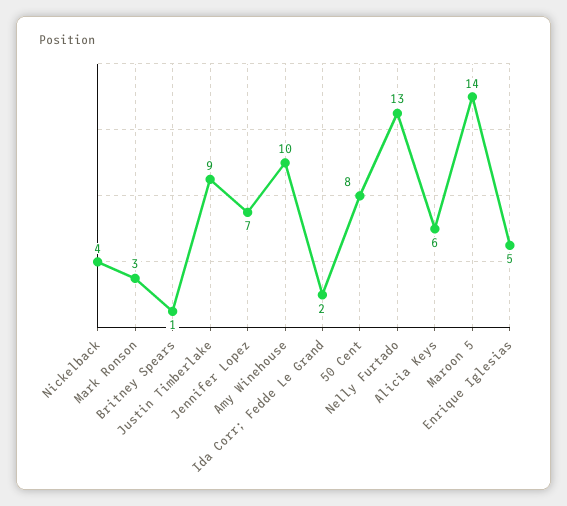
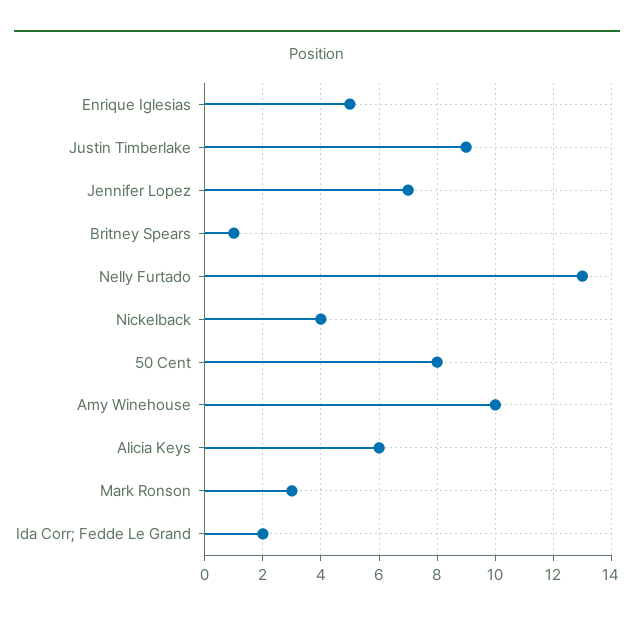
  {
    "Nickelback": 4,
    "Mark Ronson": 3,
    "Britney Spears": 1,
    "Justin Timberlake": 9,
    "Jennifer Lopez": 7,
    "Amy Winehouse": 10,
    "Ida Corr; Fedde Le Grand": 2,
    "50 Cent": 8,
    "Nelly Furtado": 13,
    "Alicia Keys": 6,
-   "Maroon 5": 14,
    "Enrique Iglesias": 5
  }

